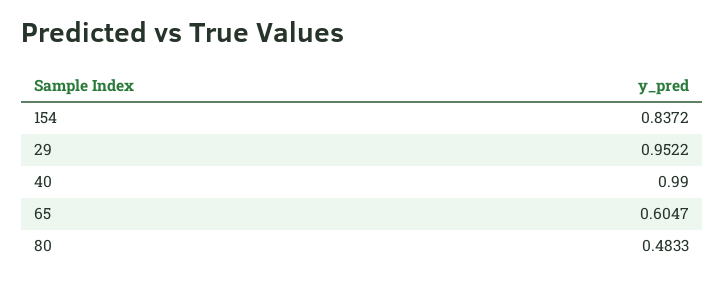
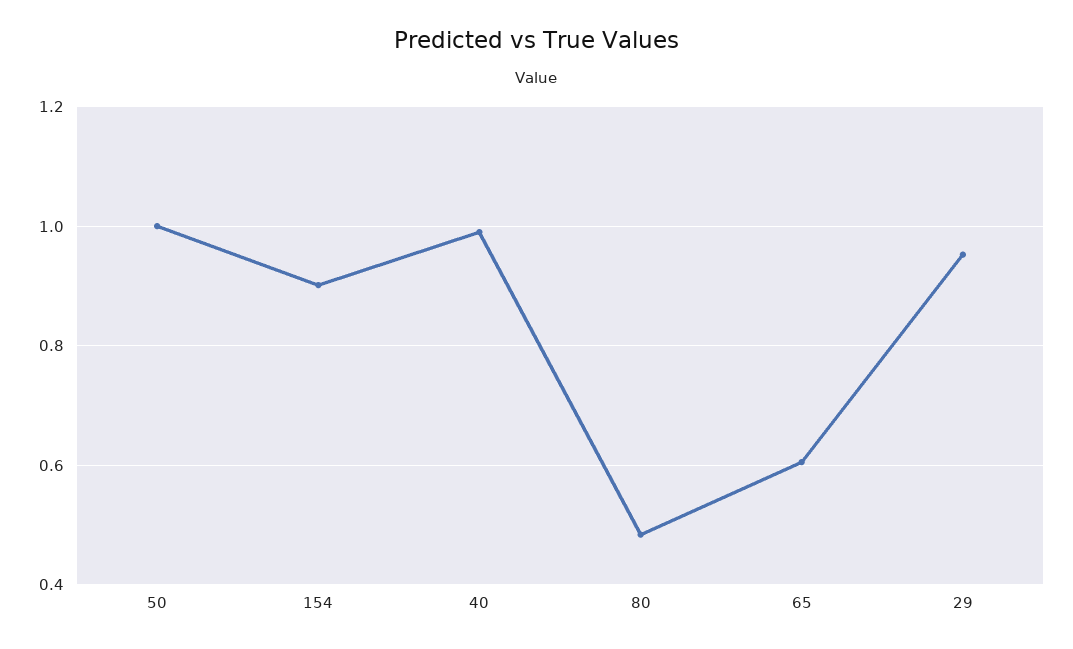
  {
-   "154": 0.8372,
+   "154": 0.9,
    "29": 0.9522,
    "40": 0.99,
    "65": 0.6047,
-   "80": 0.4833
+   "80": 0.4833,
+   "50": 1
  }

